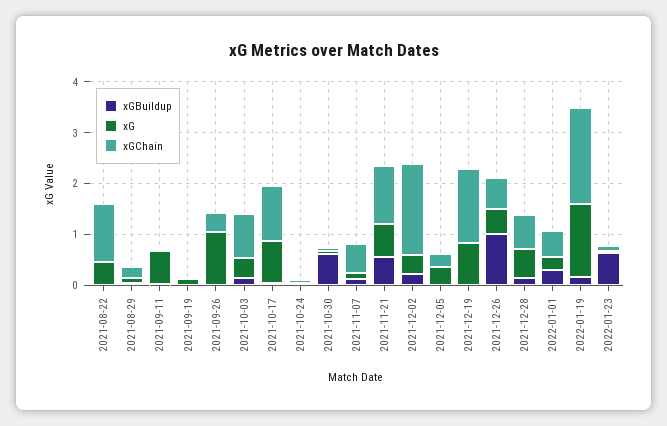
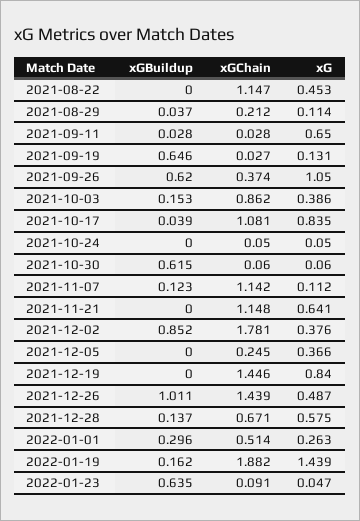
  {
    "xGBuildup": {
      "2021-08-22": 0,
      "2021-08-29": 0.037,
      "2021-09-11": 0.028,
-     "2021-09-19": 0,
+     "2021-09-19": 0.646,
-     "2021-09-26": 0,
+     "2021-09-26": 0.62,
      "2021-10-03": 0.153,
      "2021-10-17": 0.039,
      "2021-10-24": 0,
      "2021-10-30": 0.615,
      "2021-11-07": 0.123,
-     "2021-11-21": 0.6,
+     "2021-11-21": 0,
-     "2021-12-02": 0.2,
+     "2021-12-02": 0.852,
      "2021-12-05": 0,
      "2021-12-19": 0,
      "2021-12-26": 1.011,
      "2021-12-28": 0.137,
      "2022-01-01": 0.296,
      "2022-01-19": 0.162,
      "2022-01-23": 0.635
    },
    "xG": {
      "2021-08-22": 0.453,
      "2021-08-29": 0.114,
      "2021-09-11": 0.65,
      "2021-09-19": 0.131,
      "2021-09-26": 1.05,
      "2021-10-03": 0.386,
      "2021-10-17": 0.835,
      "2021-10-24": 0.05,
      "2021-10-30": 0.06,
      "2021-11-07": 0.112,
      "2021-11-21": 0.641,
      "2021-12-02": 0.376,
      "2021-12-05": 0.366,
      "2021-12-19": 0.84,
      "2021-12-26": 0.487,
      "2021-12-28": 0.575,
      "2022-01-01": 0.263,
      "2022-01-19": 1.439,
      "2022-01-23": 0.047
    },
    "xGChain": {
      "2021-08-22": 1.147,
      "2021-08-29": 0.212,
      "2021-09-11": 0.028,
      "2021-09-19": 0.027,
      "2021-09-26": 0.374,
      "2021-10-03": 0.862,
      "2021-10-17": 1.081,
      "2021-10-24": 0.05,
      "2021-10-30": 0.06,
-     "2021-11-07": 0.6,
+     "2021-11-07": 1.142,
      "2021-11-21": 1.148,
      "2021-12-02": 1.781,
      "2021-12-05": 0.245,
      "2021-12-19": 1.446,
-     "2021-12-26": 0.6,
+     "2021-12-26": 1.439,
      "2021-12-28": 0.671,
      "2022-01-01": 0.514,
      "2022-01-19": 1.882,
      "2022-01-23": 0.091
    }
  }

